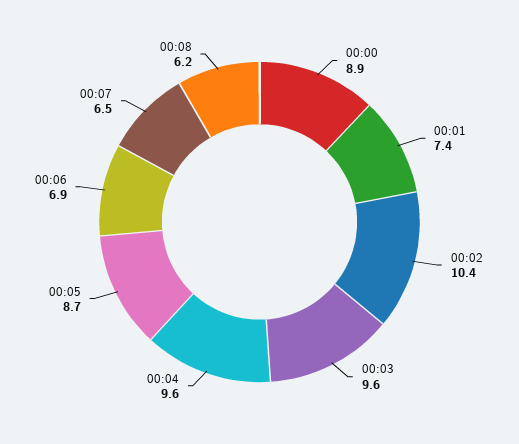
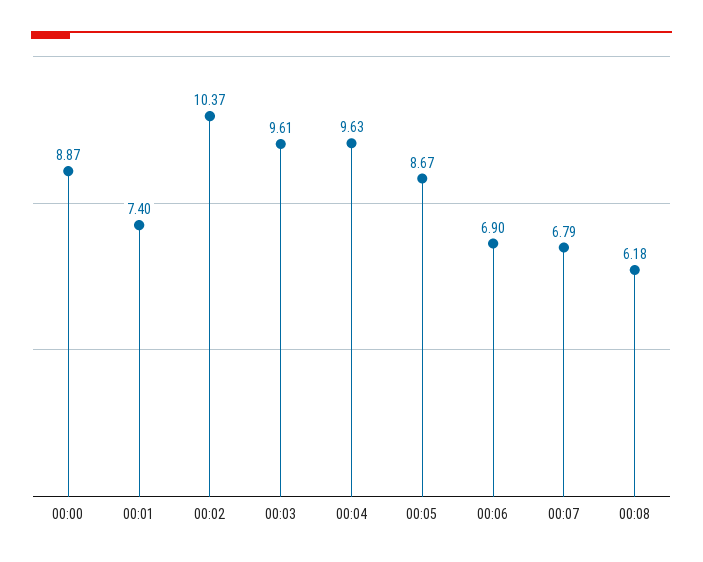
  {
    "00:00": 8.87,
    "00:01": 7.4,
    "00:02": 10.37,
    "00:03": 9.61,
    "00:04": 9.63,
    "00:05": 8.67,
    "00:06": 6.9,
-   "00:07": 6.5,
+   "00:07": 6.79,
    "00:08": 6.18
  }

